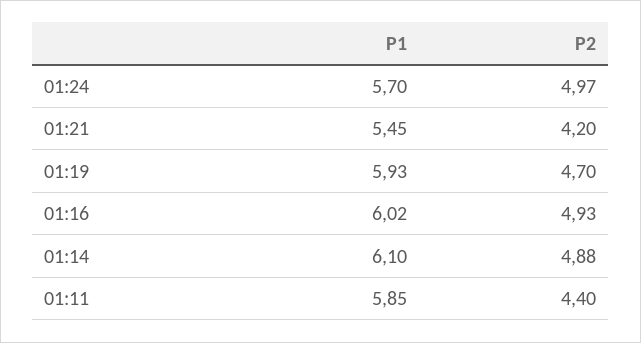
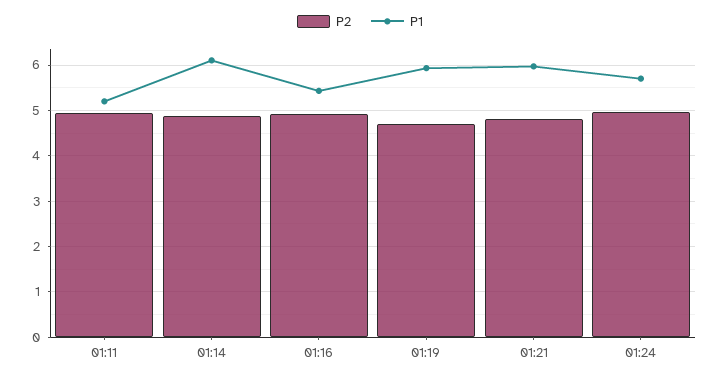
  {
    "P1": {
      "01:24": 5.7,
-     "01:21": 5.45,
+     "01:21": 6,
      "01:19": 5.93,
-     "01:16": 6.02,
+     "01:16": 5.4,
      "01:14": 6.1,
-     "01:11": 5.85
+     "01:11": 5.2
    },
    "P2": {
      "01:24": 4.97,
-     "01:21": 4.2,
+     "01:21": 4.8,
      "01:19": 4.7,
      "01:16": 4.93,
      "01:14": 4.88,
-     "01:11": 4.4
+     "01:11": 5
    }
  }

